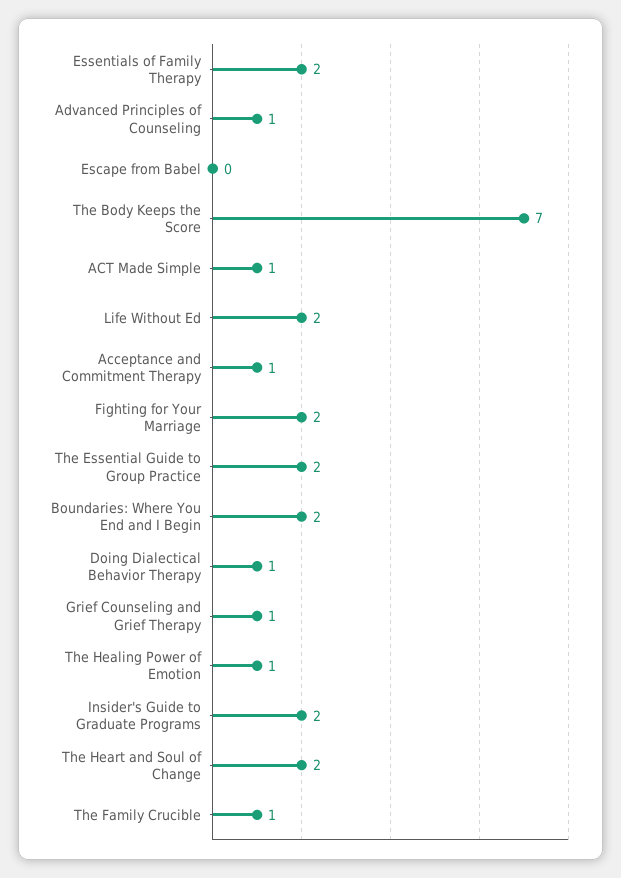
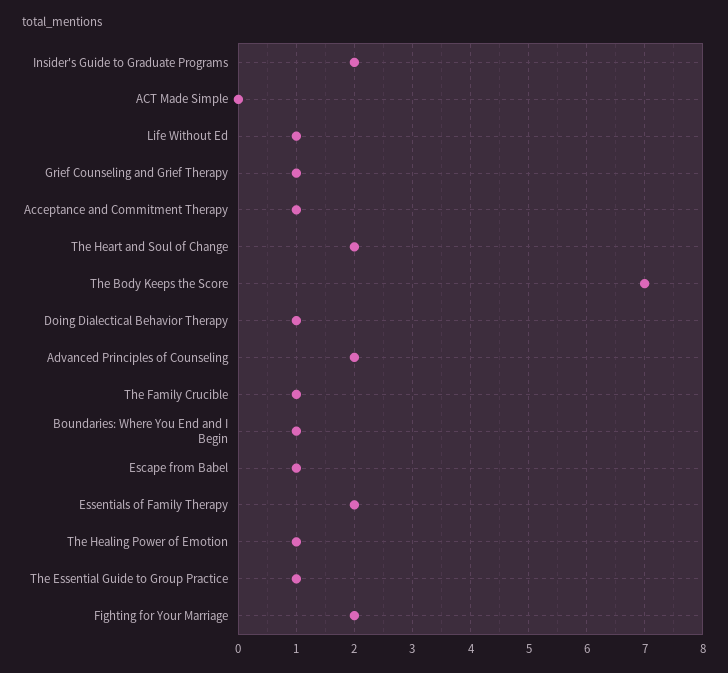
  {
    "Essentials of Family Therapy": 2,
-   "Advanced Principles of Counseling": 1,
+   "Advanced Principles of Counseling": 2,
-   "Escape from Babel": 0,
+   "Escape from Babel": 1,
    "The Body Keeps the Score": 7,
-   "ACT Made Simple": 1,
+   "ACT Made Simple": 0,
-   "Life Without Ed": 2,
+   "Life Without Ed": 1,
    "Acceptance and Commitment Therapy": 1,
    "Fighting for Your Marriage": 2,
-   "The Essential Guide to Group Practice": 2,
+   "The Essential Guide to Group Practice": 1,
-   "Boundaries: Where You End and I Begin": 2,
+   "Boundaries: Where You End and I Begin": 1,
    "Doing Dialectical Behavior Therapy": 1,
    "Grief Counseling and Grief Therapy": 1,
    "The Healing Power of Emotion": 1,
    "Insider's Guide to Graduate Programs": 2,
    "The Heart and Soul of Change": 2,
    "The Family Crucible": 1
  }

